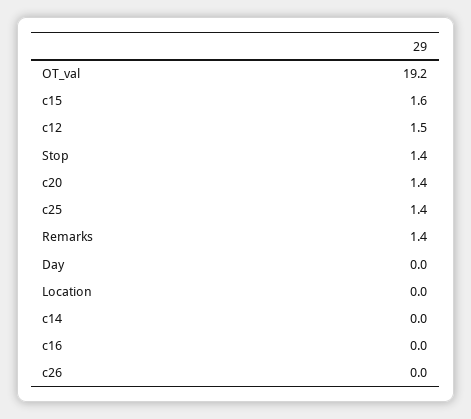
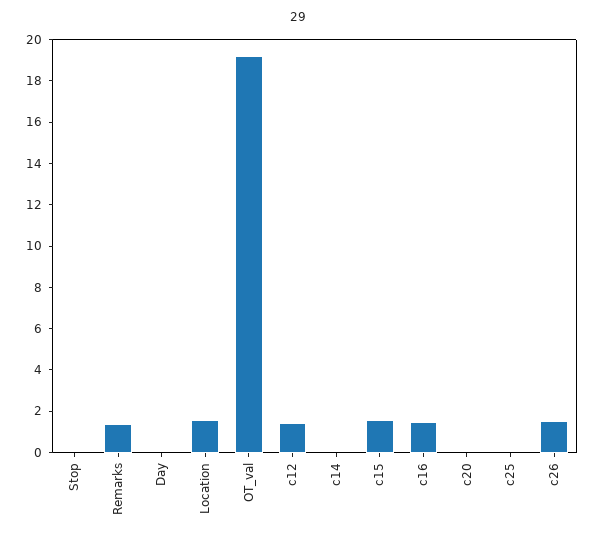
  {
    "OT_val": 19.2,
    "c15": 1.6,
    "c12": 1.5,
-   "Stop": 1.4,
+   "Stop": 0,
-   "c20": 1.4,
+   "c20": 0,
-   "c25": 1.4,
+   "c25": 0,
    "Remarks": 1.4,
    "Day": 0,
-   "Location": 0,
+   "Location": 1.5,
    "c14": 0,
-   "c16": 0,
+   "c16": 1.5,
-   "c26": 0
+   "c26": 1.5
  }

